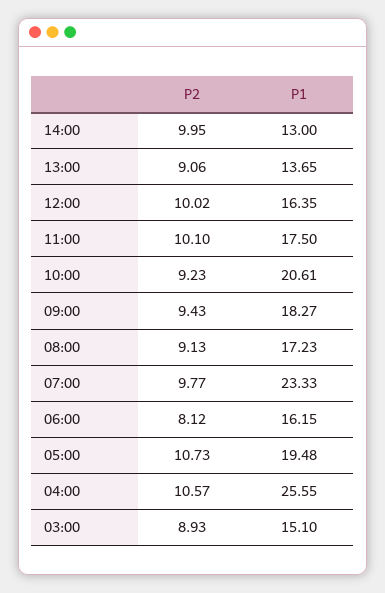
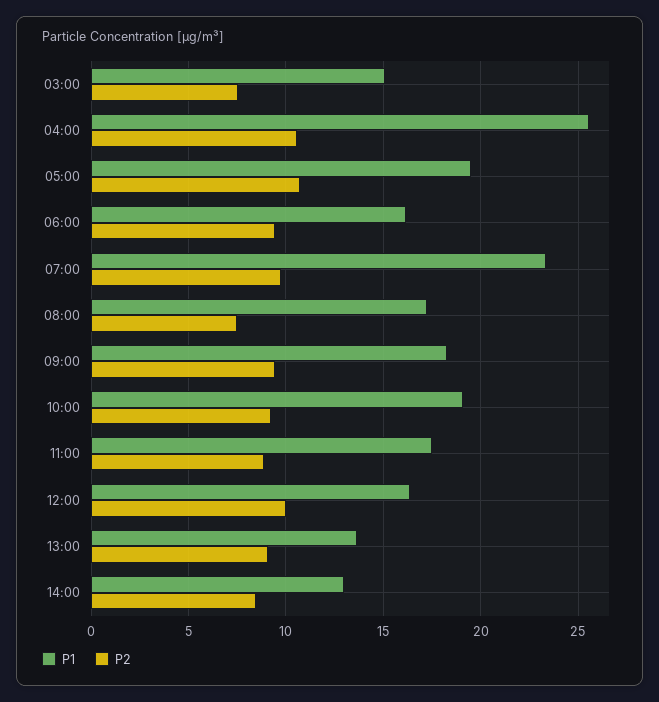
  {
    "P2": {
-     "14:00": 9.95,
+     "14:00": 8.5,
      "13:00": 9.06,
      "12:00": 10.02,
-     "11:00": 10.1,
+     "11:00": 9,
      "10:00": 9.23,
      "09:00": 9.43,
-     "08:00": 9.13,
+     "08:00": 7.5,
      "07:00": 9.77,
-     "06:00": 8.12,
+     "06:00": 9.5,
      "05:00": 10.73,
      "04:00": 10.57,
-     "03:00": 8.93
+     "03:00": 7.5
    },
    "P1": {
      "14:00": 13,
      "13:00": 13.65,
      "12:00": 16.35,
      "11:00": 17.5,
-     "10:00": 20.61,
+     "10:00": 19,
      "09:00": 18.27,
      "08:00": 17.23,
      "07:00": 23.33,
      "06:00": 16.15,
      "05:00": 19.48,
      "04:00": 25.55,
      "03:00": 15.1
    }
  }

